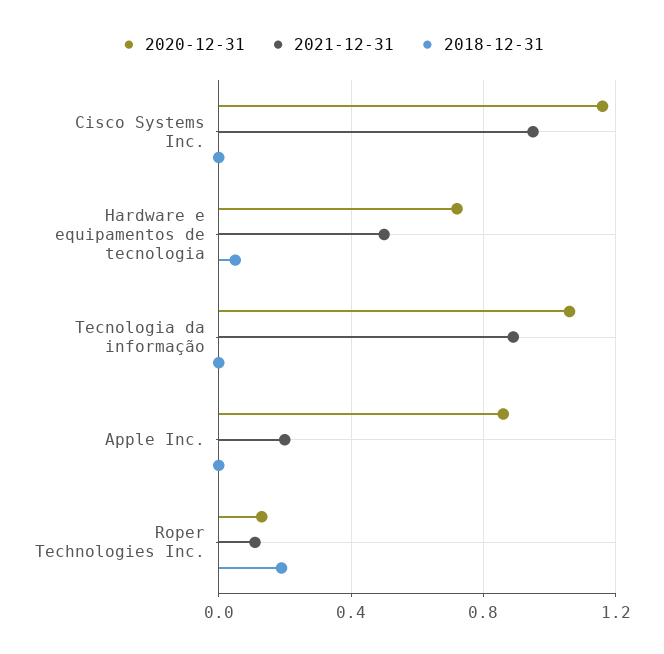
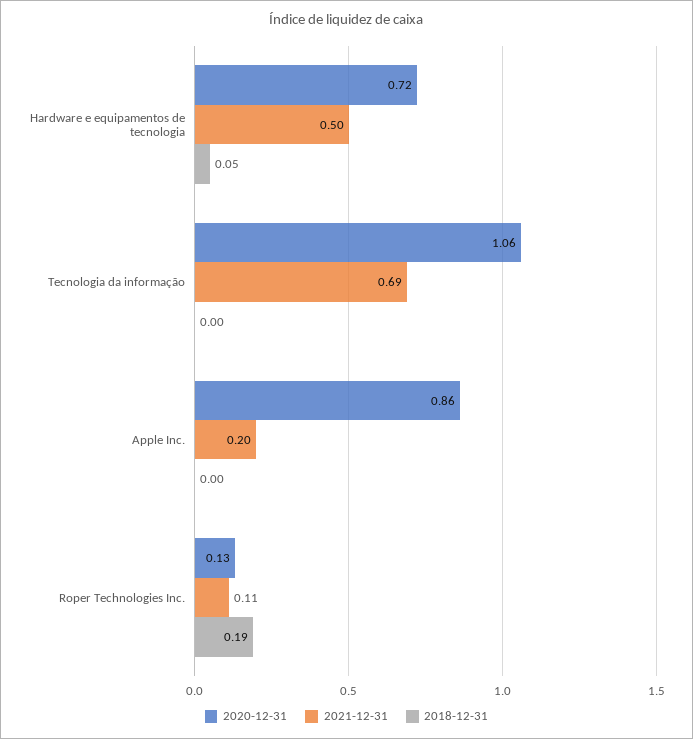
  {
    "2020-12-31": {
-     "Cisco Systems Inc.": 1.15,
      "Hardware e equipamentos de tecnologia": 0.72,
      "Tecnologia da informação": 1.06,
      "Apple Inc.": 0.86,
      "Roper Technologies Inc.": 0.13
    },
    "2021-12-31": {
-     "Cisco Systems Inc.": 0.95,
      "Hardware e equipamentos de tecnologia": 0.5,
-     "Tecnologia da informação": 0.9,
+     "Tecnologia da informação": 0.69,
      "Apple Inc.": 0.2,
      "Roper Technologies Inc.": 0.11
    },
    "2018-12-31": {
-     "Cisco Systems Inc.": 0,
      "Hardware e equipamentos de tecnologia": 0.05,
      "Tecnologia da informação": 0,
      "Apple Inc.": 0,
      "Roper Technologies Inc.": 0.19
    }
  }

